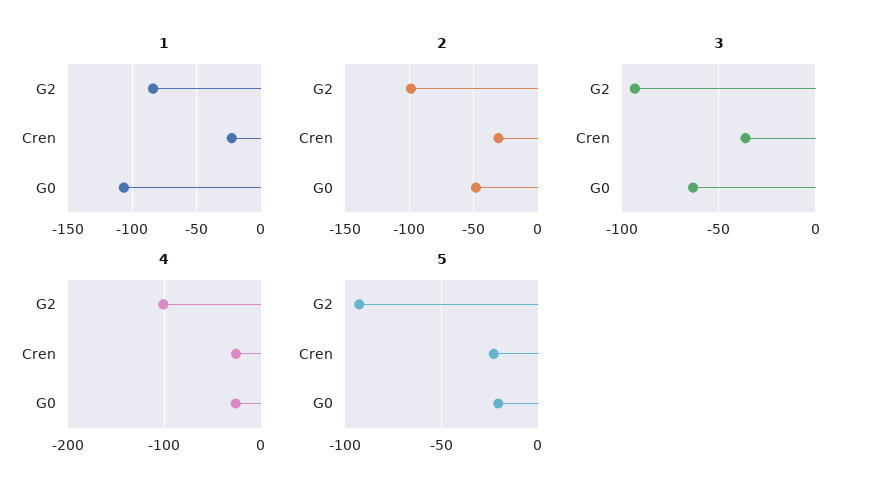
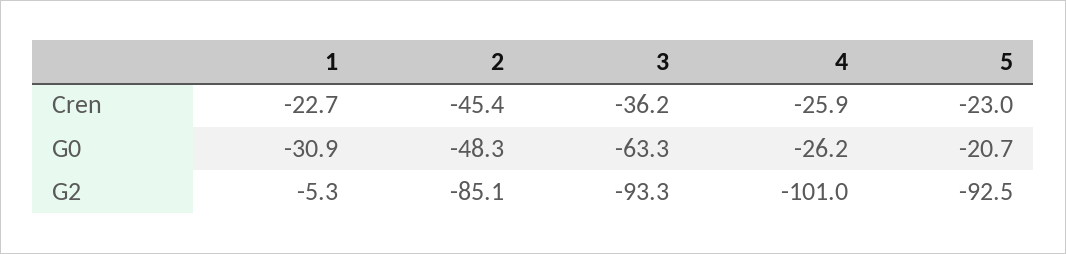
  {
    "1": {
-     "G2": -85,
+     "G2": -5.3,
      "Cren": -22.7,
-     "G0": -105
+     "G0": -30.9
    },
    "2": {
-     "G2": -100,
+     "G2": -85.1,
-     "Cren": -30,
+     "Cren": -45.4,
      "G0": -48.3
    },
    "3": {
      "G2": -93.3,
      "Cren": -36.2,
      "G0": -63.3
    },
    "4": {
      "G2": -101,
      "Cren": -25.9,
      "G0": -26.2
    },
    "5": {
      "G2": -92.5,
      "Cren": -23,
      "G0": -20.7
    }
  }

